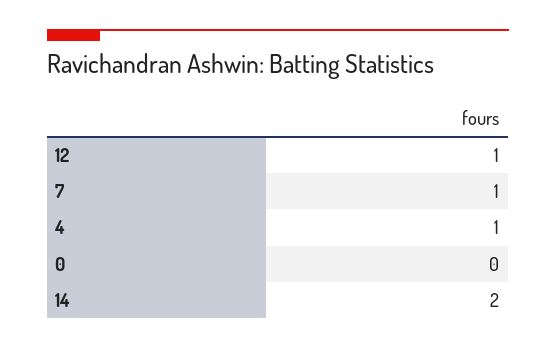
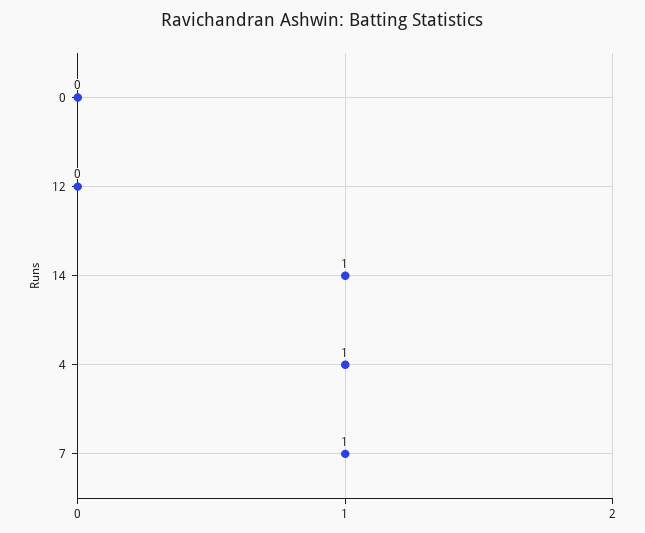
  {
-   "12": 1,
+   "12": 0,
    "7": 1,
    "4": 1,
    "0": 0,
-   "14": 2
+   "14": 1
  }

